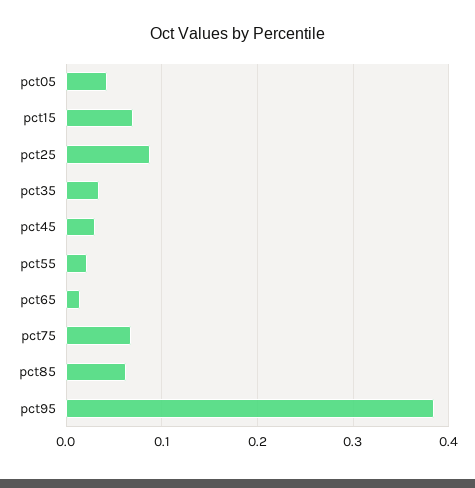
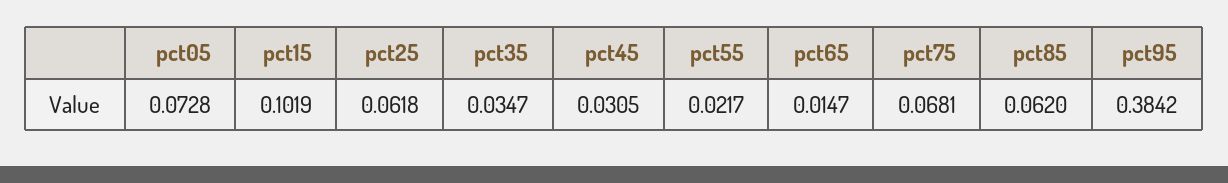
  {
-   "pct05": 0.04,
+   "pct05": 0.0728,
-   "pct15": 0.07,
+   "pct15": 0.1019,
-   "pct25": 0.09,
+   "pct25": 0.0618,
    "pct35": 0.0347,
    "pct45": 0.0305,
    "pct55": 0.0217,
    "pct65": 0.0147,
    "pct75": 0.0681,
    "pct85": 0.062,
    "pct95": 0.3842
  }

